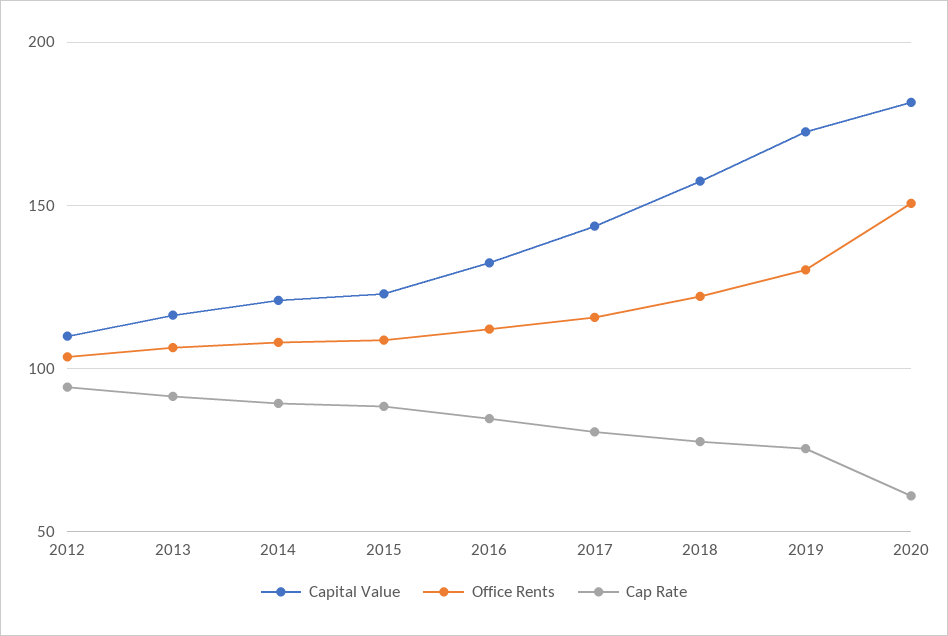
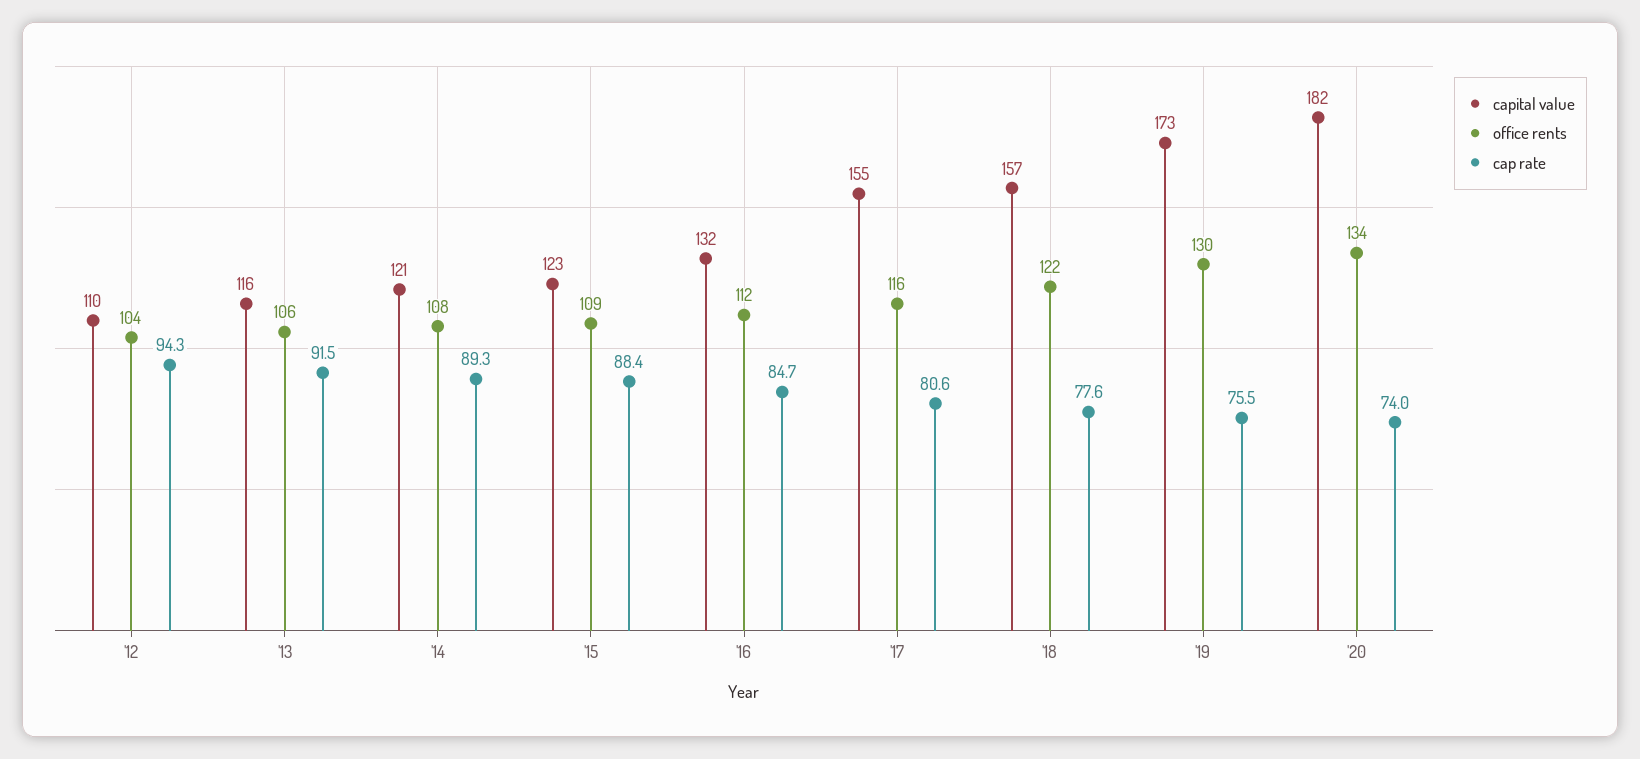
  {
    "Capital Value": {
      "2012": 110,
      "2013": 116,
      "2014": 121,
      "2015": 123,
      "2016": 132,
-     "2017": 145,
+     "2017": 155,
      "2018": 157,
      "2019": 173,
      "2020": 182
    },
    "Office Rents": {
      "2012": 104,
      "2013": 106,
      "2014": 108,
      "2015": 109,
      "2016": 112,
      "2017": 116,
      "2018": 122,
      "2019": 130,
-     "2020": 150
+     "2020": 134
    },
    "Cap Rate": {
      "2012": 94.3,
      "2013": 91.5,
      "2014": 89.3,
      "2015": 88.4,
      "2016": 84.7,
      "2017": 80.6,
      "2018": 77.6,
      "2019": 75.5,
-     "2020": 60
+     "2020": 74
    }
  }

